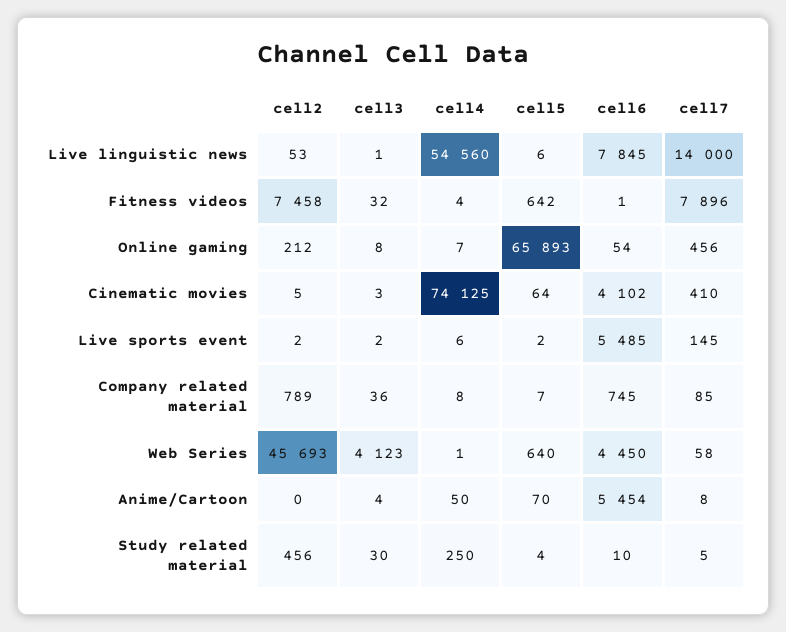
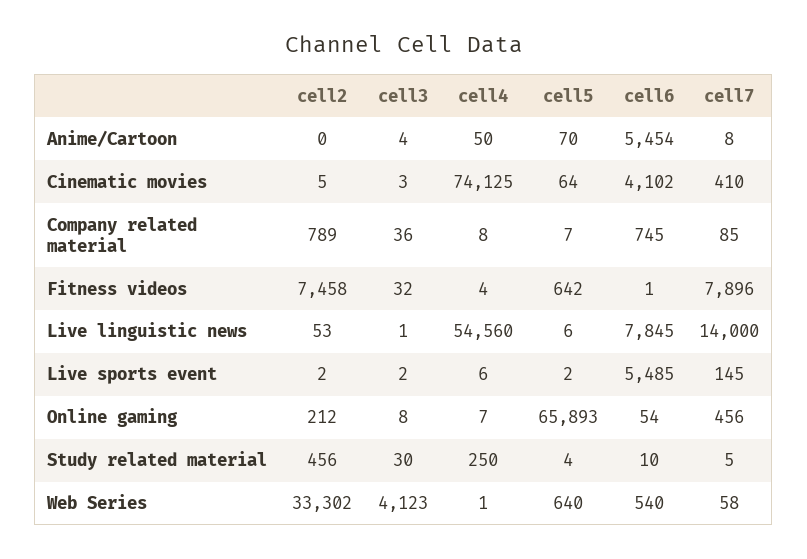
  {
    "cell2": {
      "Live linguistic news": 53,
      "Fitness videos": 7458,
      "Online gaming": 212,
      "Cinematic movies": 5,
      "Live sports event": 2,
      "Company related material": 789,
-     "Web Series": 45693,
+     "Web Series": 33302,
      "Anime/Cartoon": 0,
      "Study related material": 456
    },
    "cell3": {
      "Live linguistic news": 1,
      "Fitness videos": 32,
      "Online gaming": 8,
      "Cinematic movies": 3,
      "Live sports event": 2,
      "Company related material": 36,
      "Web Series": 4123,
      "Anime/Cartoon": 4,
      "Study related material": 30
    },
    "cell4": {
      "Live linguistic news": 54560,
      "Fitness videos": 4,
      "Online gaming": 7,
      "Cinematic movies": 74125,
      "Live sports event": 6,
      "Company related material": 8,
      "Web Series": 1,
      "Anime/Cartoon": 50,
      "Study related material": 250
    },
    "cell5": {
      "Live linguistic news": 6,
      "Fitness videos": 642,
      "Online gaming": 65893,
      "Cinematic movies": 64,
      "Live sports event": 2,
      "Company related material": 7,
      "Web Series": 640,
      "Anime/Cartoon": 70,
      "Study related material": 4
    },
    "cell6": {
      "Live linguistic news": 7845,
      "Fitness videos": 1,
      "Online gaming": 54,
      "Cinematic movies": 4102,
      "Live sports event": 5485,
      "Company related material": 745,
-     "Web Series": 4450,
+     "Web Series": 540,
      "Anime/Cartoon": 5454,
      "Study related material": 10
    },
    "cell7": {
      "Live linguistic news": 14000,
      "Fitness videos": 7896,
      "Online gaming": 456,
      "Cinematic movies": 410,
      "Live sports event": 145,
      "Company related material": 85,
      "Web Series": 58,
      "Anime/Cartoon": 8,
      "Study related material": 5
    }
  }

